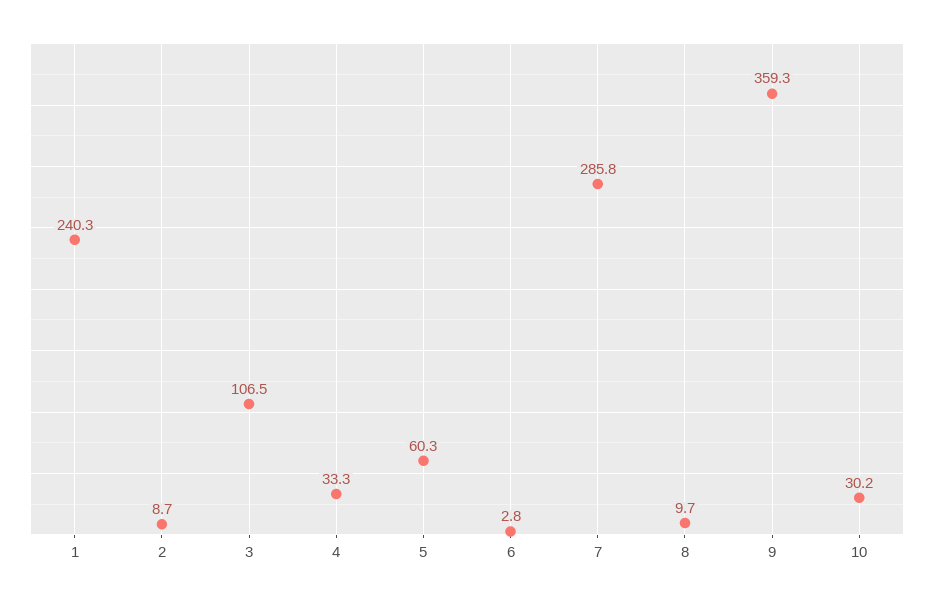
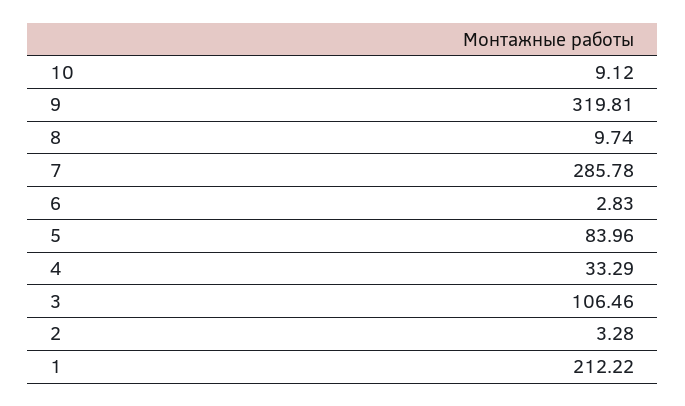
  {
-   "1": 240.3,
+   "1": 212.22,
-   "2": 8.7,
+   "2": 3.28,
    "3": 106.46,
    "4": 33.29,
-   "5": 60.3,
+   "5": 83.96,
    "6": 2.83,
    "7": 285.78,
    "8": 9.74,
-   "9": 359.3,
+   "9": 319.81,
-   "10": 30.2
+   "10": 9.12
  }

